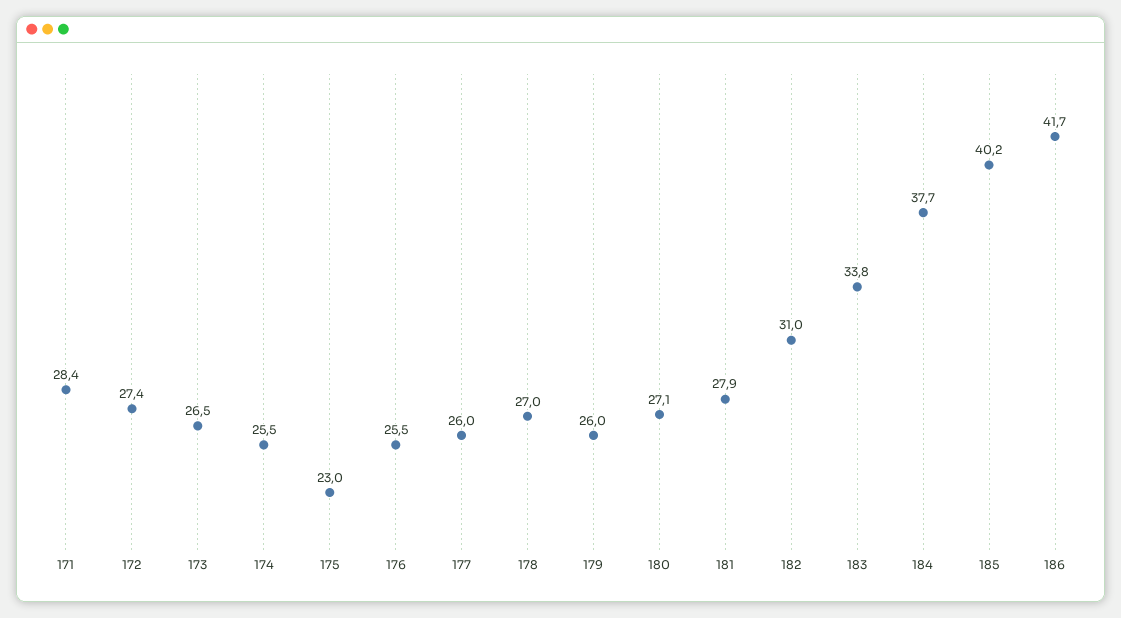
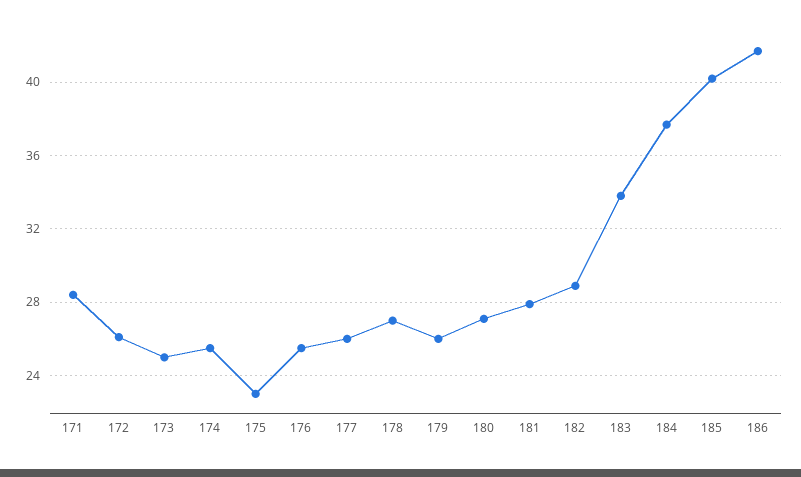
  {
    "171": 28.4,
-   "172": 27.4,
+   "172": 26,
-   "173": 26.5,
+   "173": 25,
    "174": 25.5,
    "175": 23,
    "176": 25.5,
    "177": 26,
    "178": 27,
    "179": 26,
    "180": 27.1,
    "181": 27.9,
-   "182": 31,
+   "182": 29,
    "183": 33.8,
    "184": 37.7,
    "185": 40.2,
    "186": 41.7
  }

